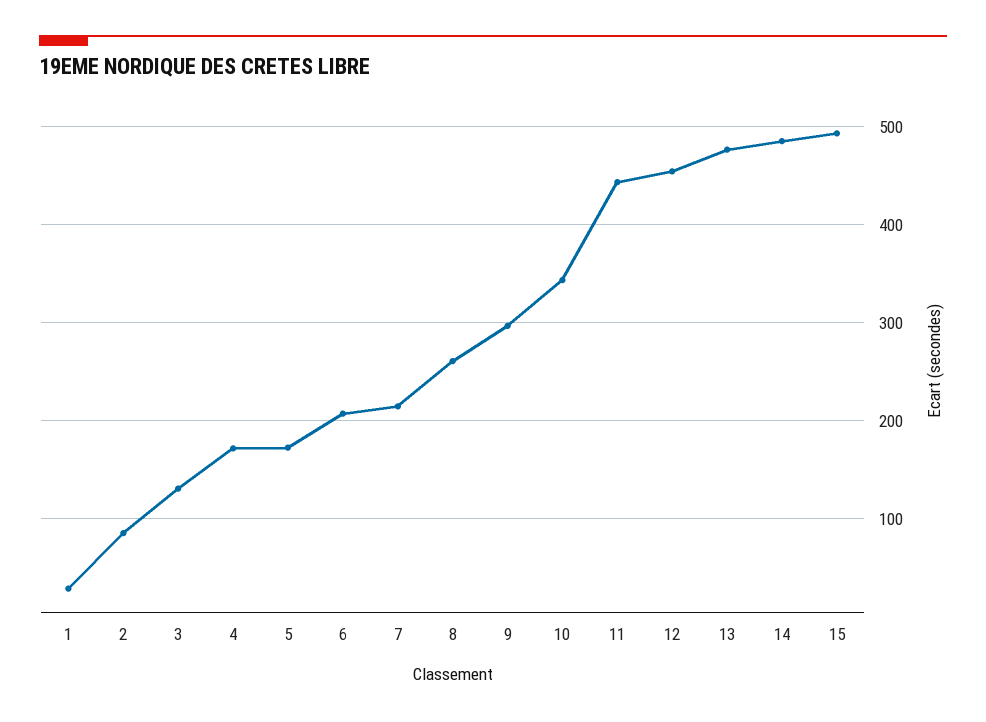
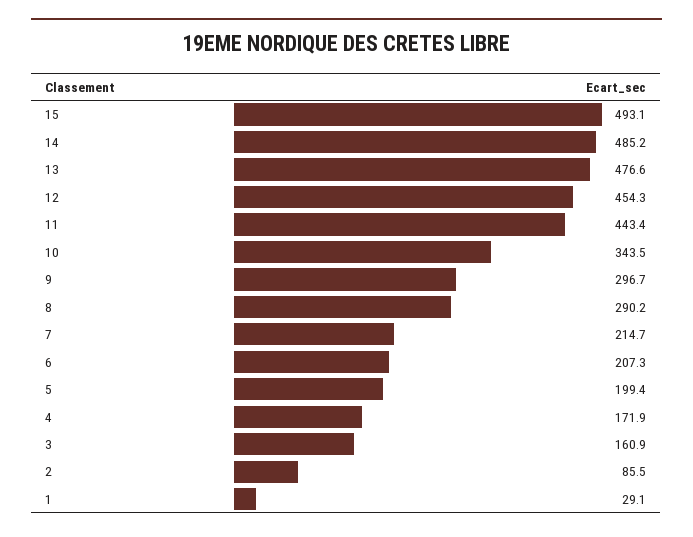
  {
    "1": 29.1,
    "2": 85.5,
-   "3": 130,
+   "3": 160.9,
    "4": 171.9,
-   "5": 170,
+   "5": 199.4,
    "6": 207.3,
    "7": 214.7,
-   "8": 260,
+   "8": 290.2,
    "9": 296.7,
    "10": 343.5,
    "11": 443.4,
    "12": 454.3,
    "13": 476.6,
    "14": 485.2,
    "15": 493.1
  }

